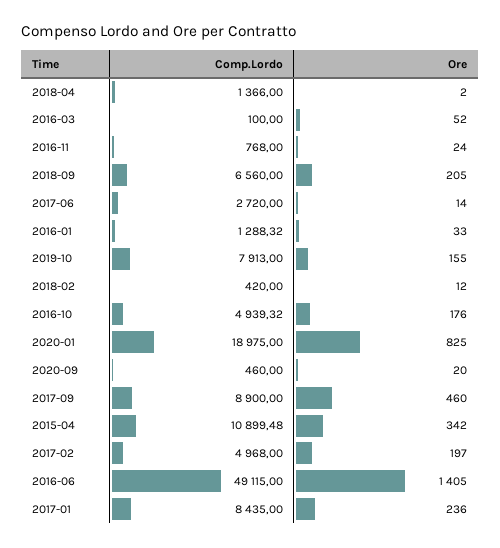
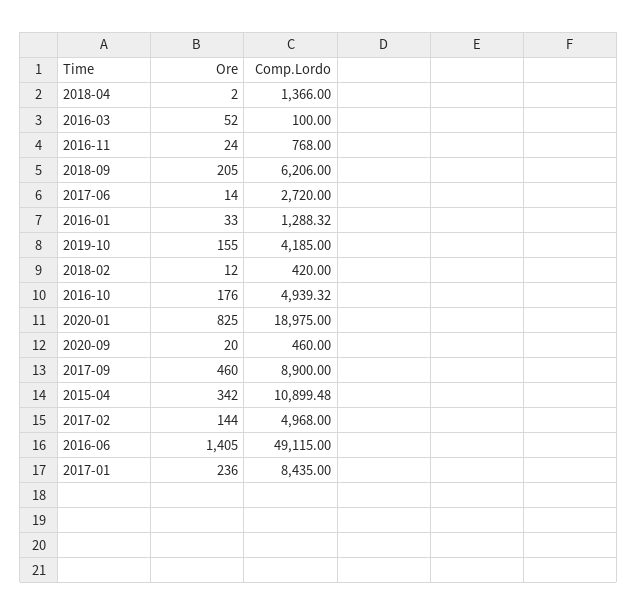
  {
    "Comp.Lordo": {
      "2018-04": 1366,
      "2016-03": 100,
      "2016-11": 768,
-     "2018-09": 6560,
+     "2018-09": 6206,
      "2017-06": 2720,
      "2016-01": 1288.32,
-     "2019-10": 7913,
+     "2019-10": 4185,
      "2018-02": 420,
      "2016-10": 4939.32,
      "2020-01": 18975,
      "2020-09": 460,
      "2017-09": 8900,
      "2015-04": 10899.48,
      "2017-02": 4968,
      "2016-06": 49115,
      "2017-01": 8435
    },
    "Ore": {
      "2018-04": 2,
      "2016-03": 52,
      "2016-11": 24,
      "2018-09": 205,
      "2017-06": 14,
      "2016-01": 33,
      "2019-10": 155,
      "2018-02": 12,
      "2016-10": 176,
      "2020-01": 825,
      "2020-09": 20,
      "2017-09": 460,
      "2015-04": 342,
-     "2017-02": 197,
+     "2017-02": 144,
      "2016-06": 1405,
      "2017-01": 236
    }
  }

